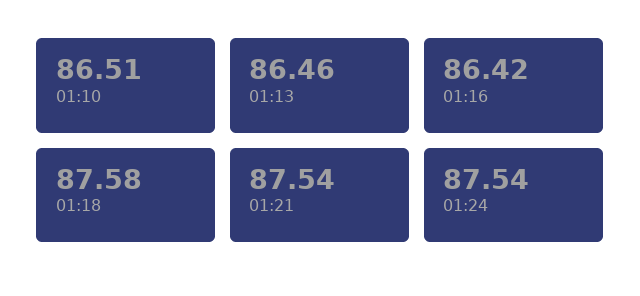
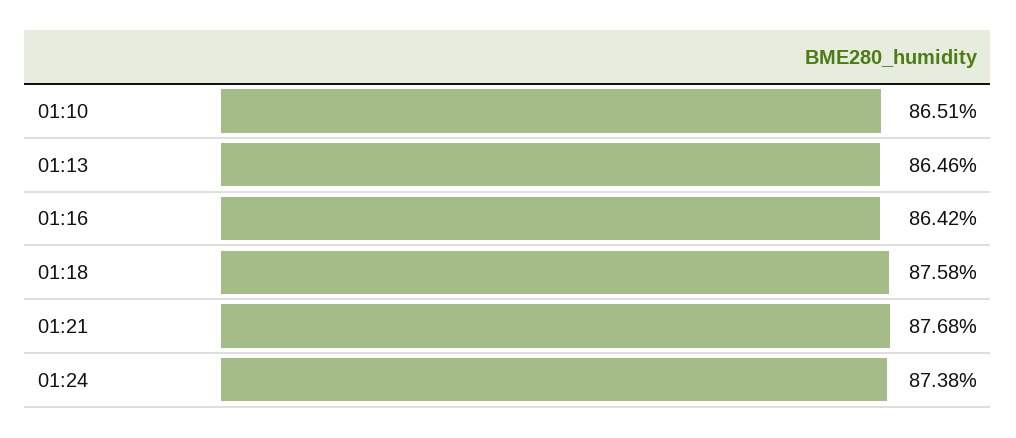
  {
    "01:10": 86.51,
    "01:13": 86.46,
    "01:16": 86.42,
    "01:18": 87.58,
-   "01:21": 87.54,
+   "01:21": 87.68,
-   "01:24": 87.54
+   "01:24": 87.38
  }

